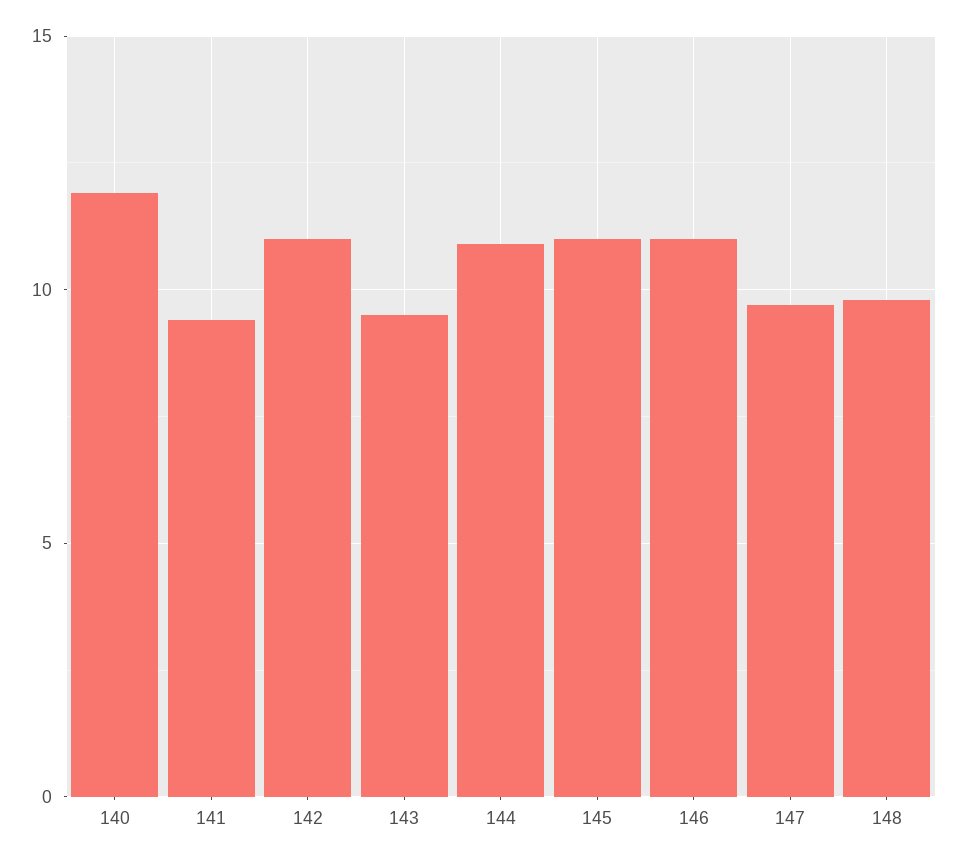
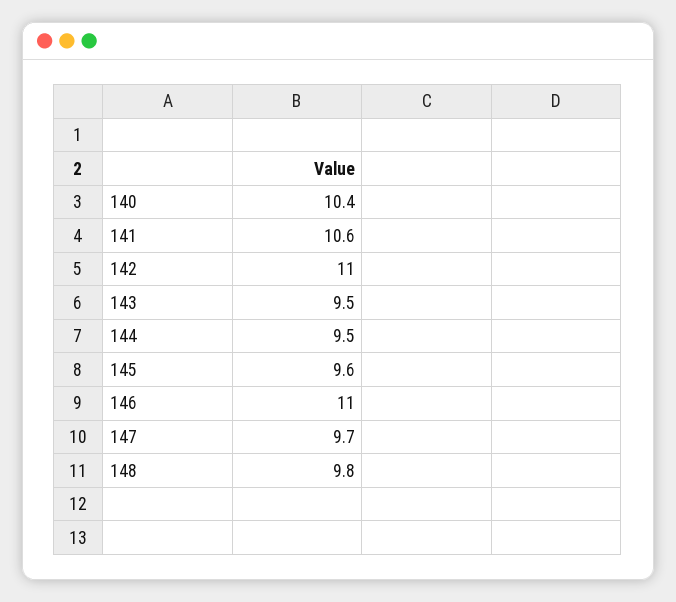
  {
-   "140": 12,
+   "140": 10.4,
-   "141": 9.5,
+   "141": 10.6,
    "142": 11,
    "143": 9.5,
-   "144": 11,
+   "144": 9.5,
-   "145": 11,
+   "145": 9.6,
    "146": 11,
    "147": 9.7,
    "148": 9.8
  }

